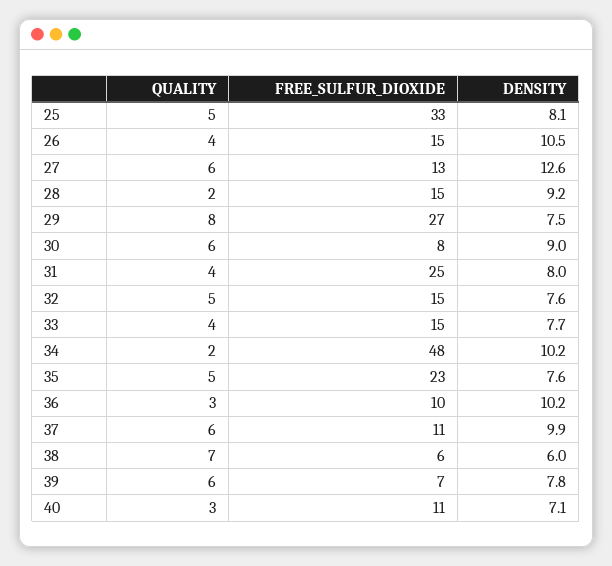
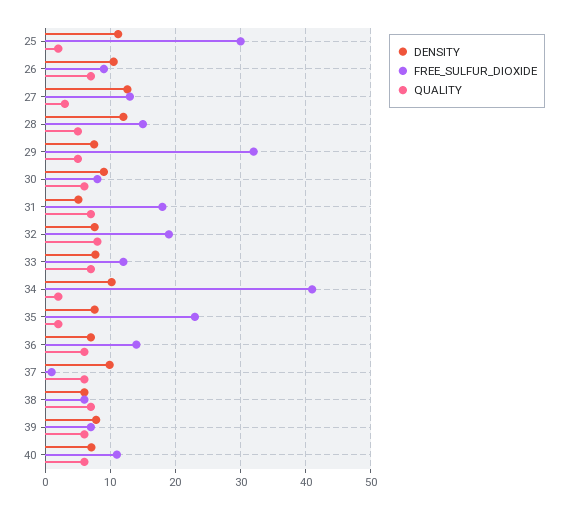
  {
    "QUALITY": {
-     "25": 5,
+     "25": 2,
-     "26": 4,
+     "26": 7,
-     "27": 6,
+     "27": 3,
-     "28": 2,
+     "28": 5,
-     "29": 8,
+     "29": 5,
      "30": 6,
-     "31": 4,
+     "31": 7,
-     "32": 5,
+     "32": 8,
-     "33": 4,
+     "33": 7,
      "34": 2,
-     "35": 5,
+     "35": 2,
-     "36": 3,
+     "36": 6,
      "37": 6,
      "38": 7,
      "39": 6,
-     "40": 3
+     "40": 6
    },
    "FREE_SULFUR_DIOXIDE": {
-     "25": 33,
+     "25": 30,
-     "26": 15,
+     "26": 9,
      "27": 13,
      "28": 15,
-     "29": 27,
+     "29": 32,
      "30": 8,
-     "31": 25,
+     "31": 18,
-     "32": 15,
+     "32": 19,
-     "33": 15,
+     "33": 12,
-     "34": 48,
+     "34": 41,
      "35": 23,
-     "36": 10,
+     "36": 14,
-     "37": 11,
+     "37": 1,
      "38": 6,
      "39": 7,
      "40": 11
    },
    "DENSITY": {
-     "25": 8.1,
+     "25": 11,
      "26": 10.5,
      "27": 12.6,
-     "28": 9.2,
+     "28": 12,
      "29": 7.5,
      "30": 9,
-     "31": 8,
+     "31": 5,
      "32": 7.6,
      "33": 7.7,
      "34": 10.2,
      "35": 7.6,
-     "36": 10.2,
+     "36": 7,
      "37": 9.9,
      "38": 6,
      "39": 7.8,
      "40": 7.1
    }
  }

